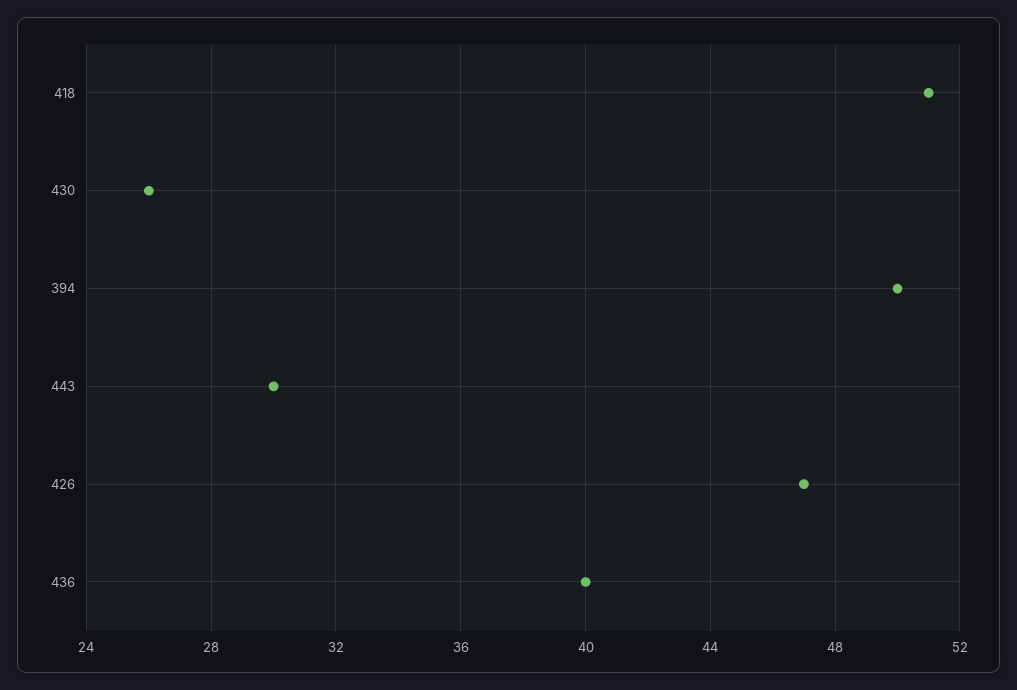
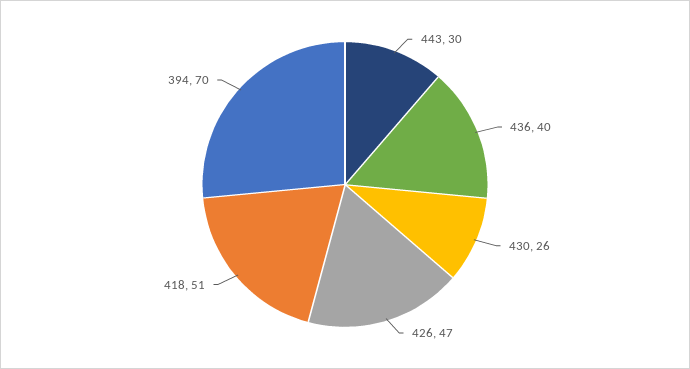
  {
    "418": 51,
    "430": 26,
-   "394": 50,
+   "394": 70,
    "443": 30,
    "426": 47,
    "436": 40
  }

